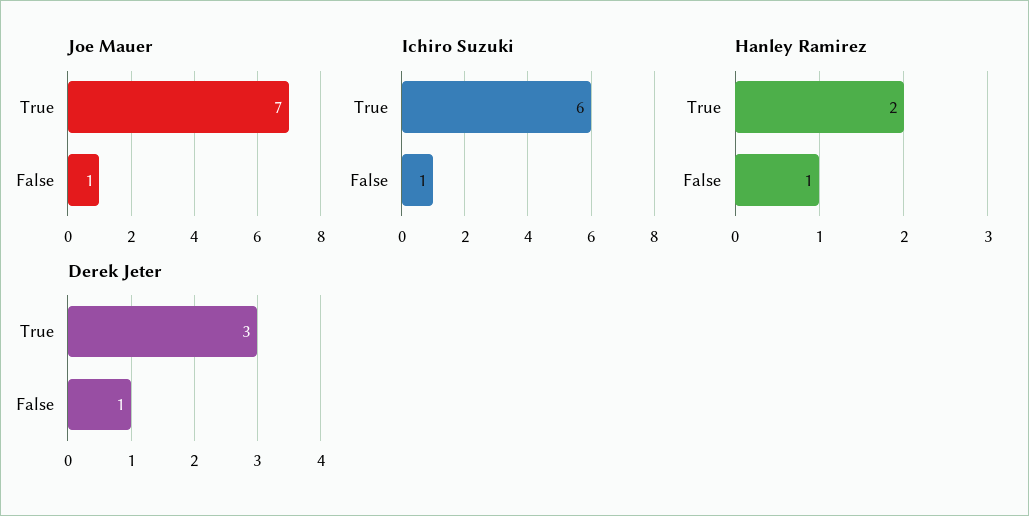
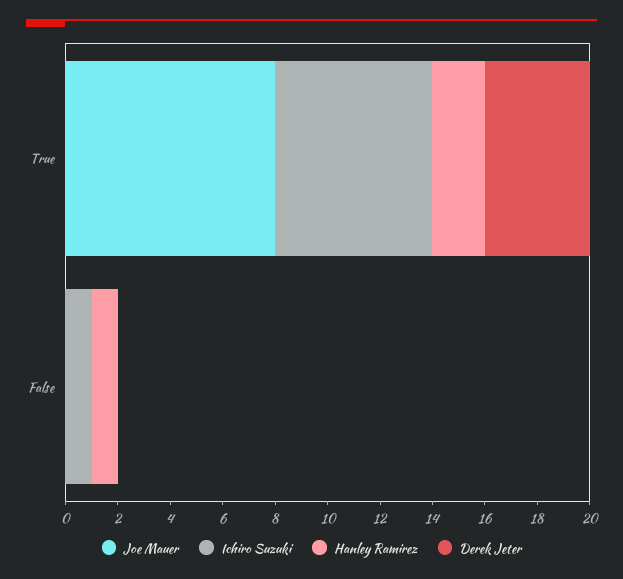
  {
    "Joe Mauer": {
-     "True": 7,
+     "True": 8,
-     "False": 1
+     "False": 0
    },
    "Ichiro Suzuki": {
      "True": 6,
      "False": 1
    },
    "Hanley Ramirez": {
      "True": 2,
      "False": 1
    },
    "Derek Jeter": {
-     "True": 3,
+     "True": 4,
-     "False": 1
+     "False": 0
    }
  }

